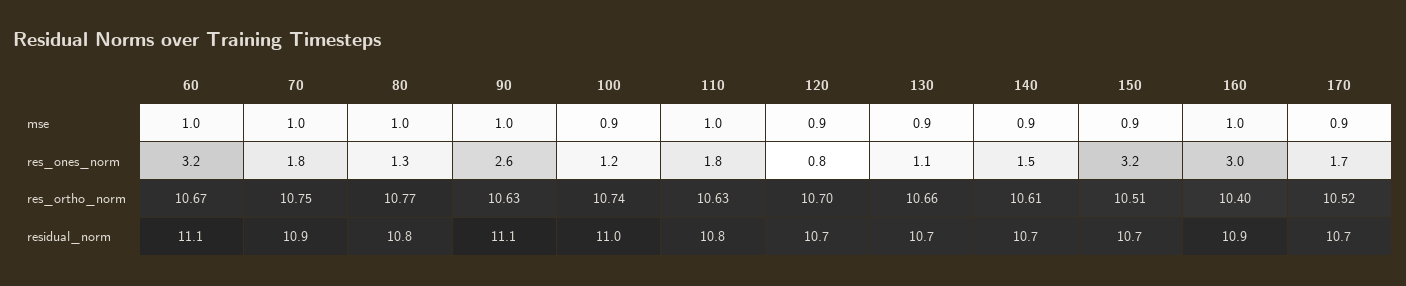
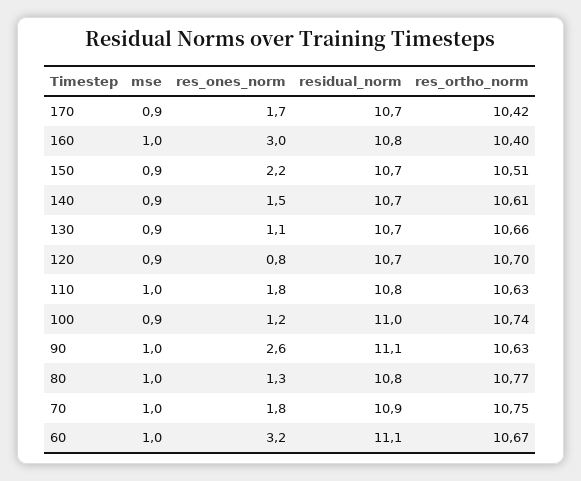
  {
    "60": {
      "mse": 1,
      "res_ones_norm": 3.2,
      "res_ortho_norm": 10.67,
      "residual_norm": 11.1
    },
    "70": {
      "mse": 1,
      "res_ones_norm": 1.8,
      "res_ortho_norm": 10.75,
      "residual_norm": 10.9
    },
    "80": {
      "mse": 1,
      "res_ones_norm": 1.3,
      "res_ortho_norm": 10.77,
      "residual_norm": 10.8
    },
    "90": {
      "mse": 1,
      "res_ones_norm": 2.6,
      "res_ortho_norm": 10.63,
      "residual_norm": 11.1
    },
    "100": {
      "mse": 0.9,
      "res_ones_norm": 1.2,
      "res_ortho_norm": 10.74,
      "residual_norm": 11
    },
    "110": {
      "mse": 1,
      "res_ones_norm": 1.8,
      "res_ortho_norm": 10.63,
      "residual_norm": 10.8
    },
    "120": {
      "mse": 0.9,
      "res_ones_norm": 0.8,
      "res_ortho_norm": 10.7,
      "residual_norm": 10.7
    },
    "130": {
      "mse": 0.9,
      "res_ones_norm": 1.1,
      "res_ortho_norm": 10.66,
      "residual_norm": 10.7
    },
    "140": {
      "mse": 0.9,
      "res_ones_norm": 1.5,
      "res_ortho_norm": 10.61,
      "residual_norm": 10.7
    },
    "150": {
      "mse": 0.9,
-     "res_ones_norm": 3.2,
+     "res_ones_norm": 2.2,
      "res_ortho_norm": 10.51,
      "residual_norm": 10.7
    },
    "160": {
      "mse": 1,
      "res_ones_norm": 3,
      "res_ortho_norm": 10.4,
-     "residual_norm": 10.9
+     "residual_norm": 10.8
    },
    "170": {
      "mse": 0.9,
      "res_ones_norm": 1.7,
-     "res_ortho_norm": 10.52,
+     "res_ortho_norm": 10.42,
      "residual_norm": 10.7
    }
  }

